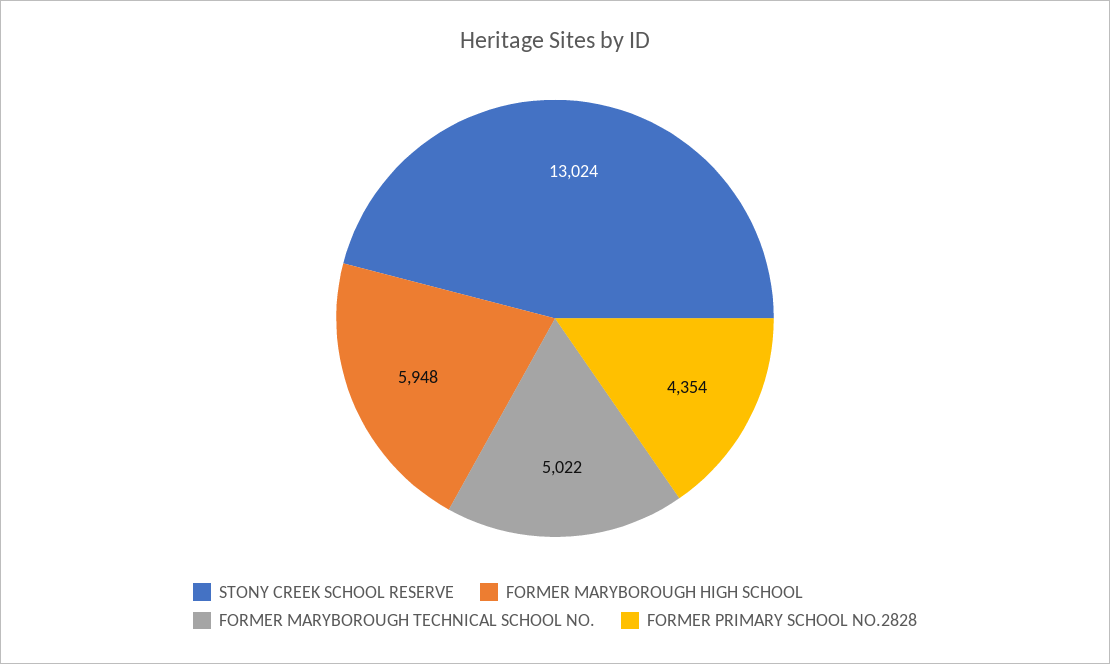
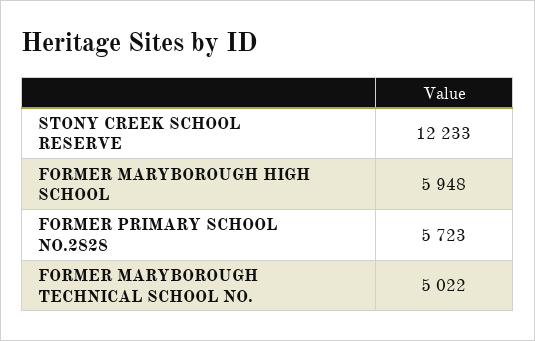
  {
-   "STONY CREEK SCHOOL RESERVE": 13024,
+   "STONY CREEK SCHOOL RESERVE": 12233,
    "FORMER MARYBOROUGH HIGH SCHOOL": 5948,
    "FORMER MARYBOROUGH TECHNICAL SCHOOL NO.": 5022,
-   "FORMER PRIMARY SCHOOL NO.2828": 4354
+   "FORMER PRIMARY SCHOOL NO.2828": 5723
  }

